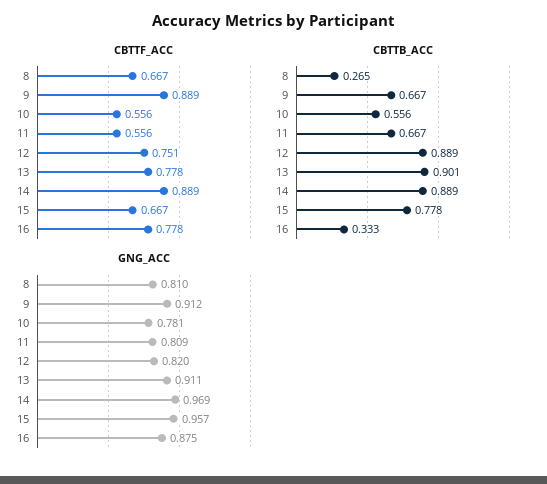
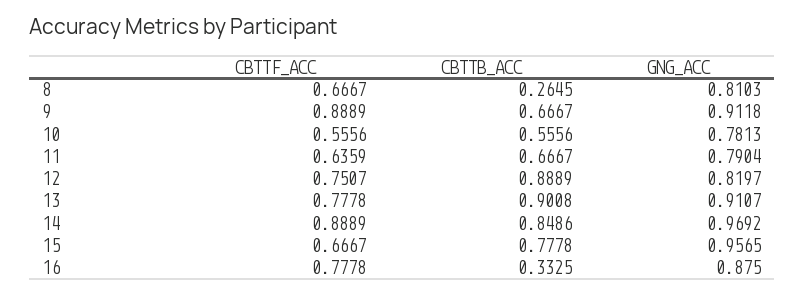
  {
    "CBTTF_ACC": {
      "8": 0.6667,
      "9": 0.8889,
      "10": 0.5556,
-     "11": 0.556,
+     "11": 0.6359,
      "12": 0.7507,
      "13": 0.7778,
      "14": 0.8889,
      "15": 0.6667,
      "16": 0.7778
    },
    "CBTTB_ACC": {
      "8": 0.2645,
      "9": 0.6667,
      "10": 0.5556,
      "11": 0.6667,
      "12": 0.8889,
      "13": 0.9008,
-     "14": 0.889,
+     "14": 0.8486,
      "15": 0.7778,
      "16": 0.3325
    },
    "GNG_ACC": {
      "8": 0.8103,
      "9": 0.9118,
      "10": 0.7813,
-     "11": 0.809,
+     "11": 0.7904,
      "12": 0.8197,
      "13": 0.9107,
      "14": 0.9692,
      "15": 0.9565,
      "16": 0.875
    }
  }

